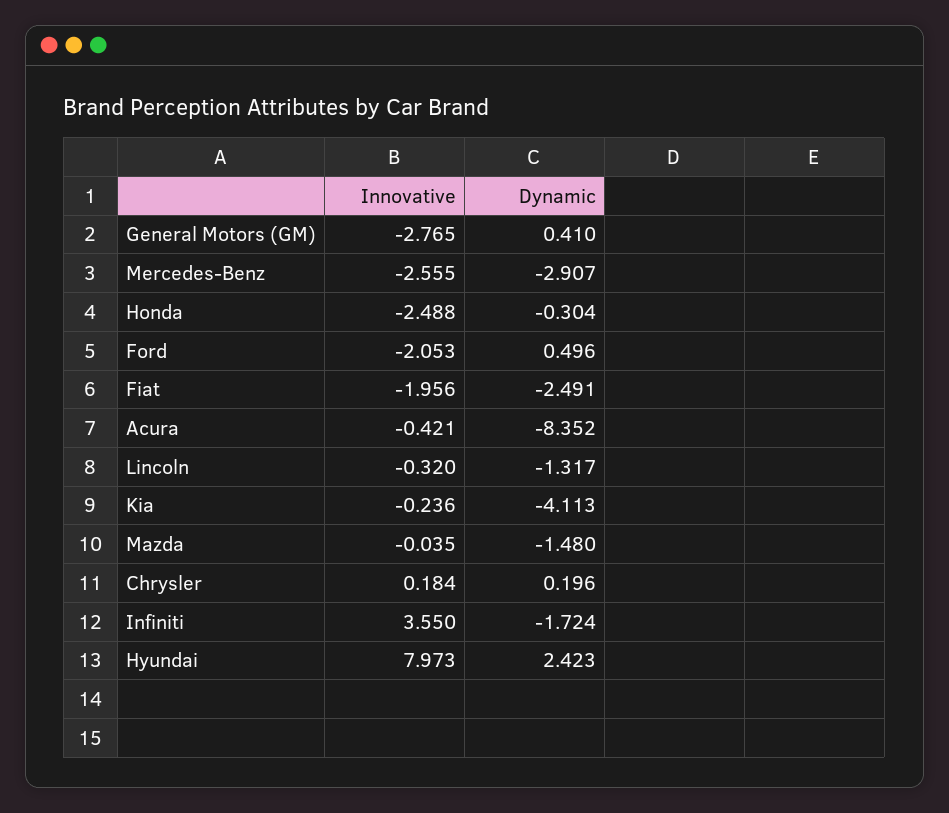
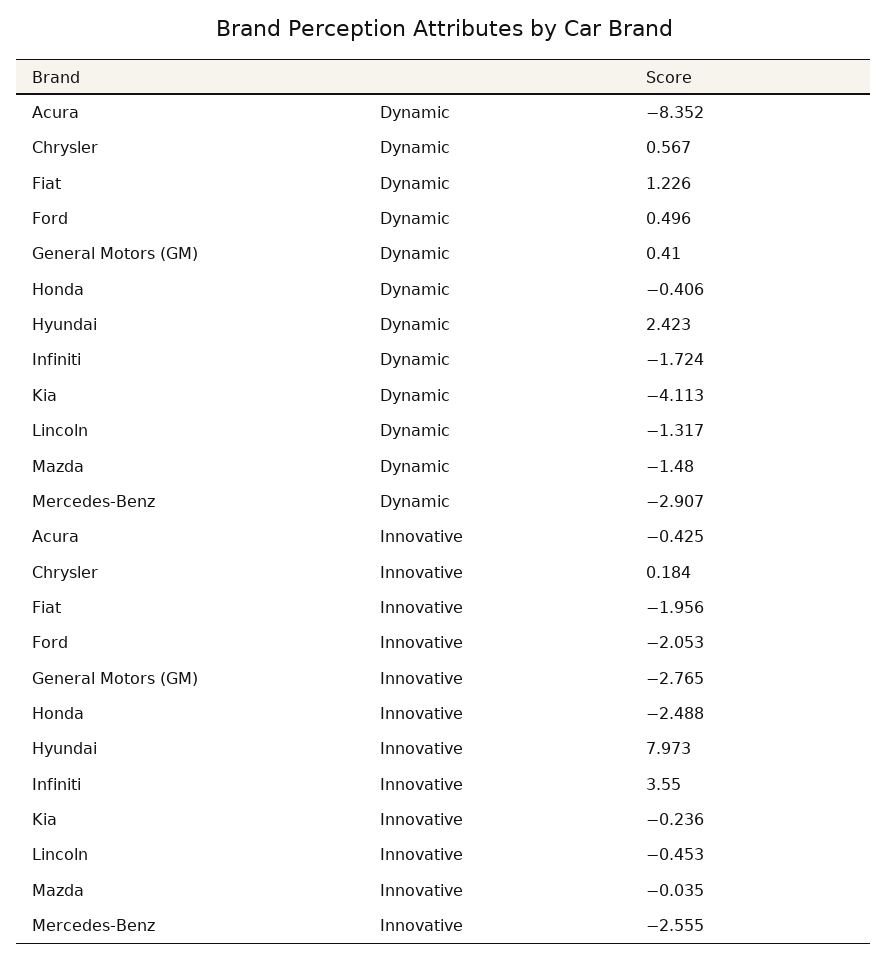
  {
    "Innovative": {
      "General Motors (GM)": -2.765,
      "Mercedes-Benz": -2.555,
      "Honda": -2.488,
      "Ford": -2.053,
      "Fiat": -1.956,
-     "Acura": -0.421,
+     "Acura": -0.425,
-     "Lincoln": -0.32,
+     "Lincoln": -0.453,
      "Kia": -0.236,
      "Mazda": -0.035,
      "Chrysler": 0.184,
      "Infiniti": 3.55,
      "Hyundai": 7.973
    },
    "Dynamic": {
      "General Motors (GM)": 0.41,
      "Mercedes-Benz": -2.907,
-     "Honda": -0.304,
+     "Honda": -0.406,
      "Ford": 0.496,
-     "Fiat": -2.491,
+     "Fiat": 1.226,
      "Acura": -8.352,
      "Lincoln": -1.317,
      "Kia": -4.113,
      "Mazda": -1.48,
-     "Chrysler": 0.196,
+     "Chrysler": 0.567,
      "Infiniti": -1.724,
      "Hyundai": 2.423
    }
  }

